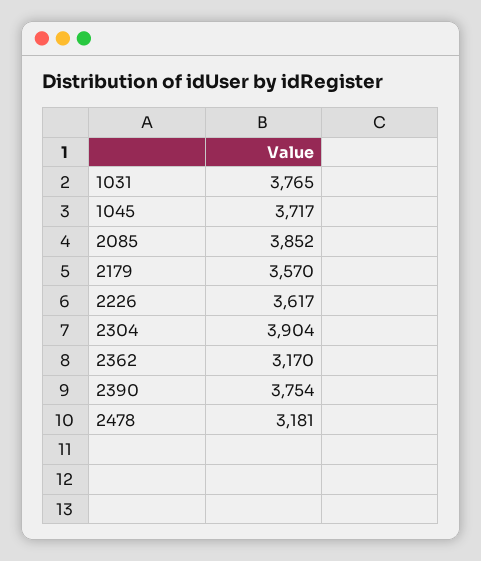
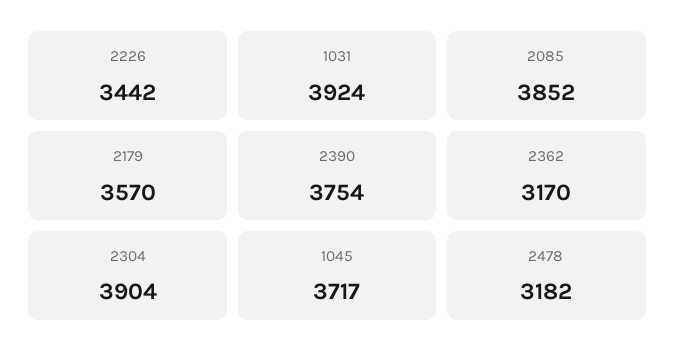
  {
-   "1031": 3765,
+   "1031": 3924,
    "1045": 3717,
    "2085": 3852,
    "2179": 3570,
-   "2226": 3617,
+   "2226": 3442,
    "2304": 3904,
    "2362": 3170,
    "2390": 3754,
-   "2478": 3181
+   "2478": 3182
  }

